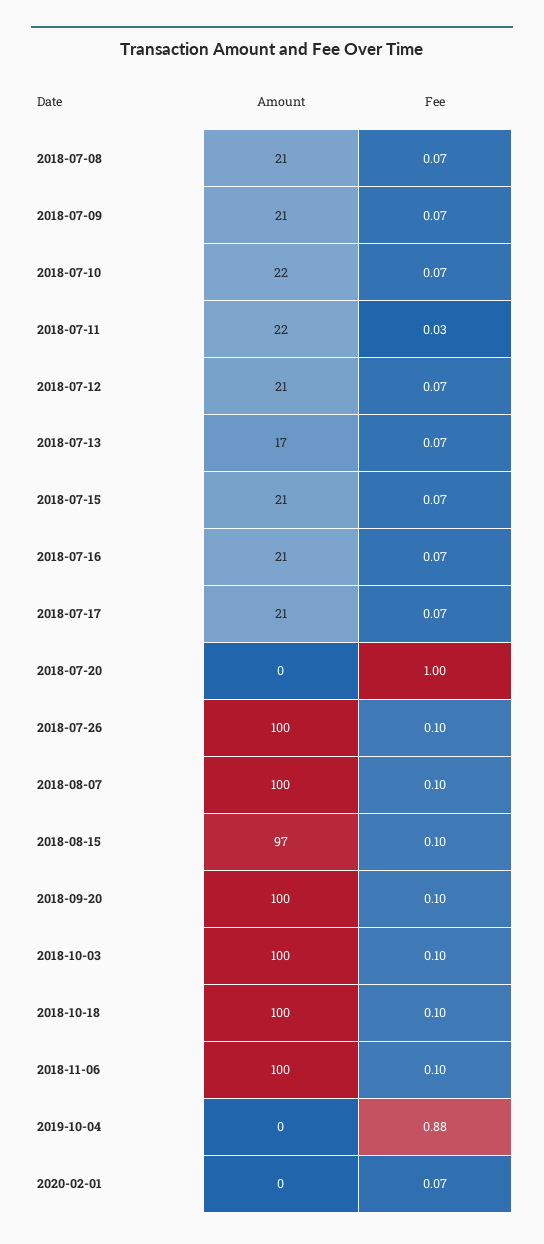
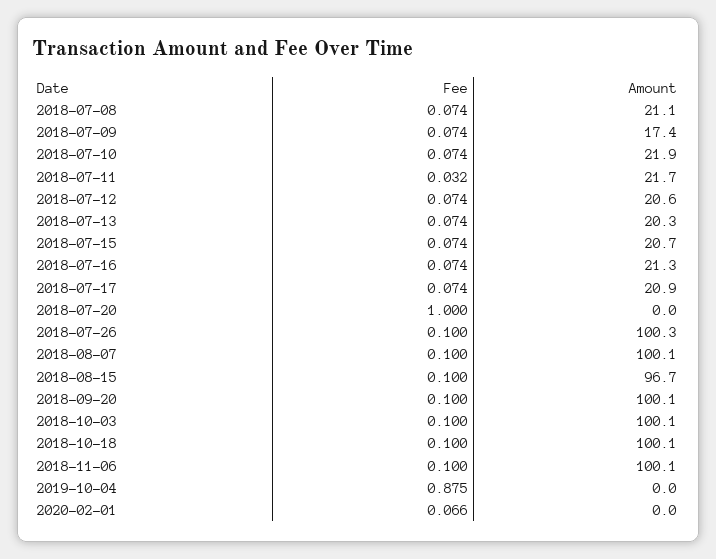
  {
    "Amount": {
      "2018-07-08": 21.1,
-     "2018-07-09": 21,
+     "2018-07-09": 17.4,
      "2018-07-10": 21.9,
      "2018-07-11": 21.7,
      "2018-07-12": 20.6,
-     "2018-07-13": 17,
+     "2018-07-13": 20.3,
      "2018-07-15": 20.7,
      "2018-07-16": 21.3,
      "2018-07-17": 20.9,
      "2018-07-20": 0,
      "2018-07-26": 100.3,
      "2018-08-07": 100.1,
      "2018-08-15": 96.7,
      "2018-09-20": 100.1,
      "2018-10-03": 100.1,
      "2018-10-18": 100.1,
      "2018-11-06": 100.1,
      "2019-10-04": 0,
      "2020-02-01": 0
    },
    "Fee": {
      "2018-07-08": 0.074,
      "2018-07-09": 0.074,
      "2018-07-10": 0.074,
      "2018-07-11": 0.032,
      "2018-07-12": 0.074,
      "2018-07-13": 0.074,
      "2018-07-15": 0.074,
      "2018-07-16": 0.074,
      "2018-07-17": 0.074,
      "2018-07-20": 1,
      "2018-07-26": 0.1,
      "2018-08-07": 0.1,
      "2018-08-15": 0.1,
      "2018-09-20": 0.1,
      "2018-10-03": 0.1,
      "2018-10-18": 0.1,
      "2018-11-06": 0.1,
      "2019-10-04": 0.875,
      "2020-02-01": 0.066
    }
  }

